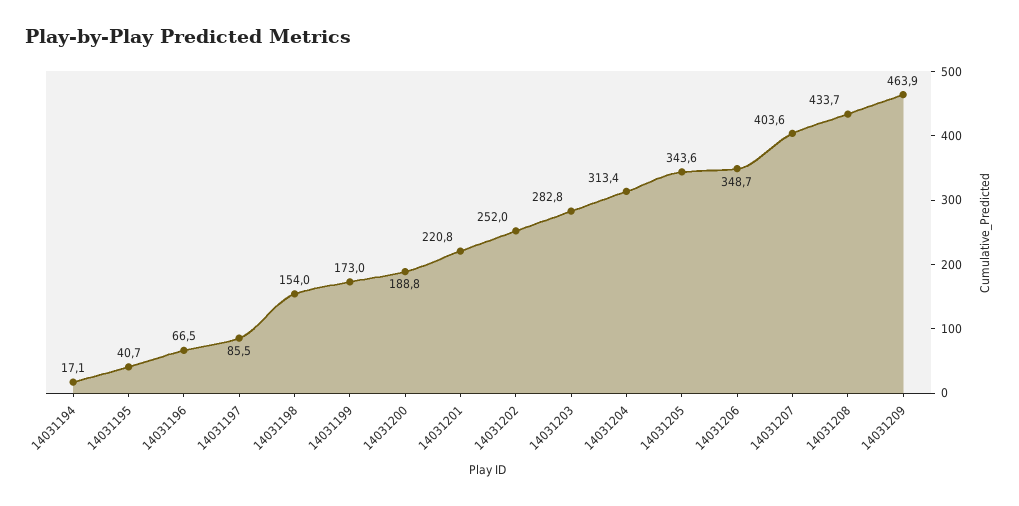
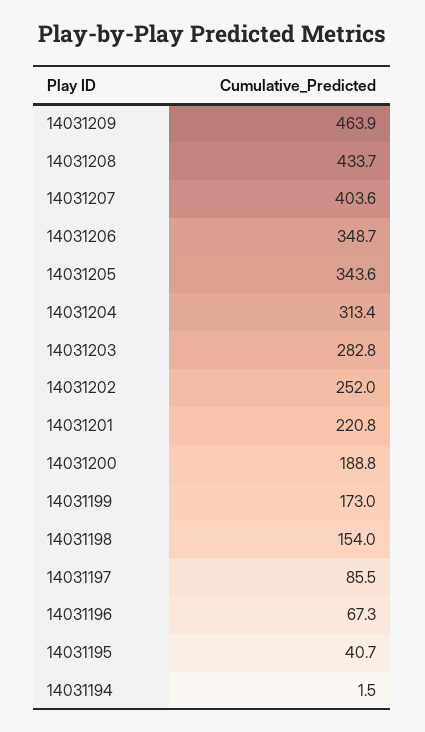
  {
-   "14031194": 17.1,
+   "14031194": 1.5,
    "14031195": 40.7,
-   "14031196": 66.5,
+   "14031196": 67.3,
    "14031197": 85.5,
    "14031198": 154,
    "14031199": 173,
    "14031200": 188.8,
    "14031201": 220.8,
    "14031202": 252,
    "14031203": 282.8,
    "14031204": 313.4,
    "14031205": 343.6,
    "14031206": 348.7,
    "14031207": 403.6,
    "14031208": 433.7,
    "14031209": 463.9
  }

